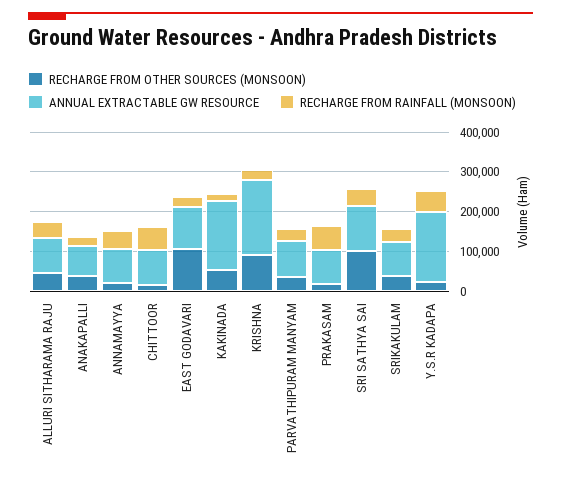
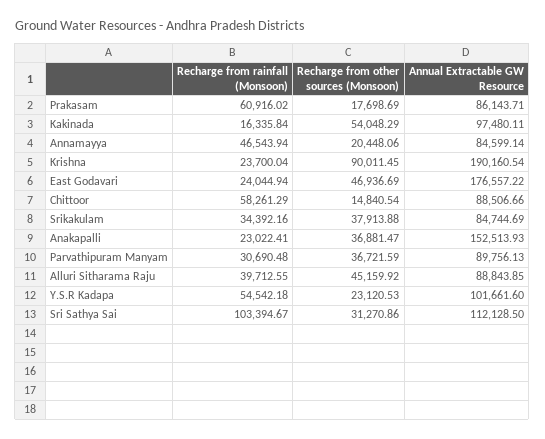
  {
    "RECHARGE FROM OTHER SOURCES (MONSOON)": {
      "ALLURI SITHARAMA RAJU": 45159.92,
      "ANAKAPALLI": 36881.47,
      "ANNAMAYYA": 20448.06,
      "CHITTOOR": 14840.54,
-     "EAST GODAVARI": 100000,
+     "EAST GODAVARI": 46936.69,
      "KAKINADA": 54048.29,
      "KRISHNA": 90011.45,
      "PARVATHIPURAM MANYAM": 36721.59,
      "PRAKASAM": 17698.69,
-     "SRI SATHYA SAI": 100000,
+     "SRI SATHYA SAI": 31270.86,
      "SRIKAKULAM": 37913.88,
      "Y.S.R KADAPA": 23120.53
    },
    "ANNUAL EXTRACTABLE GW RESOURCE": {
      "ALLURI SITHARAMA RAJU": 88843.85,
-     "ANAKAPALLI": 75000,
+     "ANAKAPALLI": 152513.93,
      "ANNAMAYYA": 84599.14,
      "CHITTOOR": 88506.66,
-     "EAST GODAVARI": 100000,
+     "EAST GODAVARI": 176557.22,
-     "KAKINADA": 175000,
+     "KAKINADA": 97480.11,
      "KRISHNA": 190160.54,
      "PARVATHIPURAM MANYAM": 89756.13,
      "PRAKASAM": 86143.71,
      "SRI SATHYA SAI": 112128.5,
      "SRIKAKULAM": 84744.69,
-     "Y.S.R KADAPA": 175000
+     "Y.S.R KADAPA": 101661.6
    },
    "RECHARGE FROM RAINFALL (MONSOON)": {
      "ALLURI SITHARAMA RAJU": 39712.55,
      "ANAKAPALLI": 23022.41,
      "ANNAMAYYA": 46543.94,
      "CHITTOOR": 58261.29,
      "EAST GODAVARI": 24044.94,
      "KAKINADA": 16335.84,
      "KRISHNA": 23700.04,
      "PARVATHIPURAM MANYAM": 30690.48,
      "PRAKASAM": 60916.02,
-     "SRI SATHYA SAI": 50000,
+     "SRI SATHYA SAI": 103394.67,
      "SRIKAKULAM": 34392.16,
      "Y.S.R KADAPA": 54542.18
    }
  }

